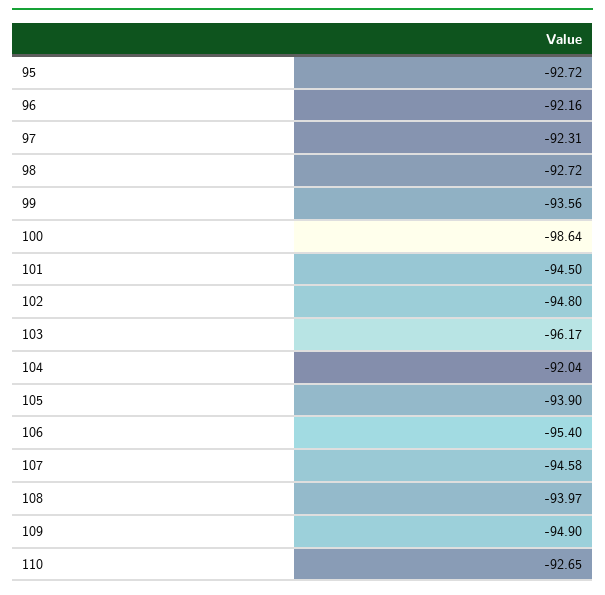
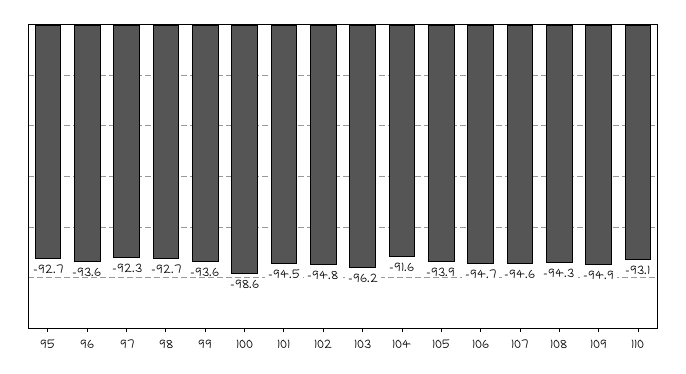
  {
    "95": -92.72,
-   "96": -92.16,
+   "96": -93.6,
    "97": -92.31,
    "98": -92.72,
    "99": -93.56,
    "100": -98.64,
    "101": -94.5,
    "102": -94.8,
    "103": -96.17,
-   "104": -92.04,
+   "104": -91.6,
    "105": -93.9,
-   "106": -95.4,
+   "106": -94.7,
    "107": -94.58,
-   "108": -93.97,
+   "108": -94.3,
    "109": -94.9,
-   "110": -92.65
+   "110": -93.1
  }

